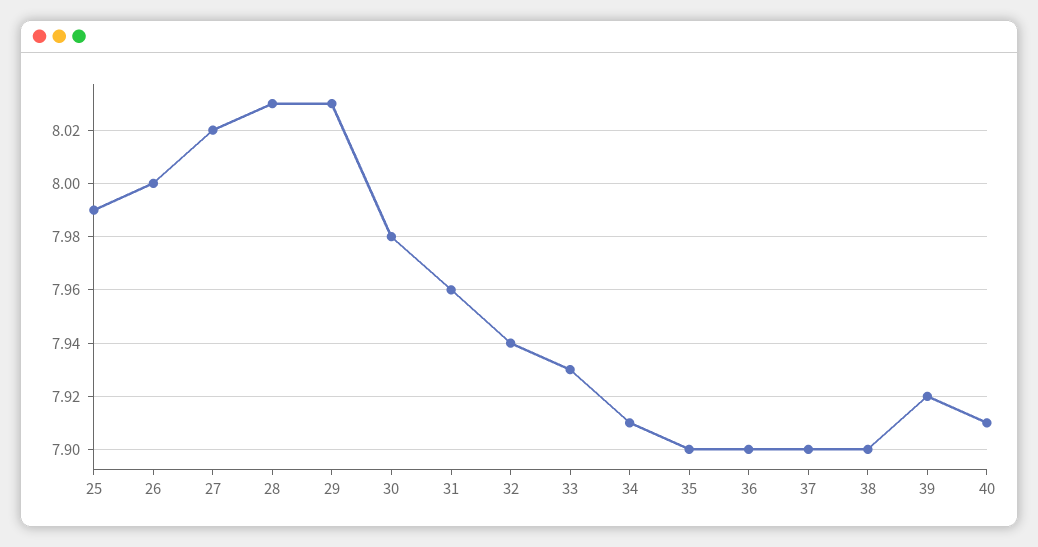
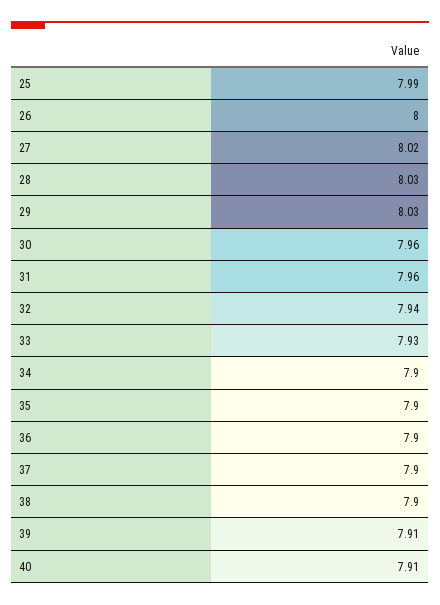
  {
    "25": 7.99,
    "26": 8,
    "27": 8.02,
    "28": 8.03,
    "29": 8.03,
-   "30": 7.98,
+   "30": 7.96,
    "31": 7.96,
    "32": 7.94,
    "33": 7.93,
-   "34": 7.91,
+   "34": 7.9,
    "35": 7.9,
    "36": 7.9,
    "37": 7.9,
    "38": 7.9,
-   "39": 7.92,
+   "39": 7.91,
    "40": 7.91
  }

